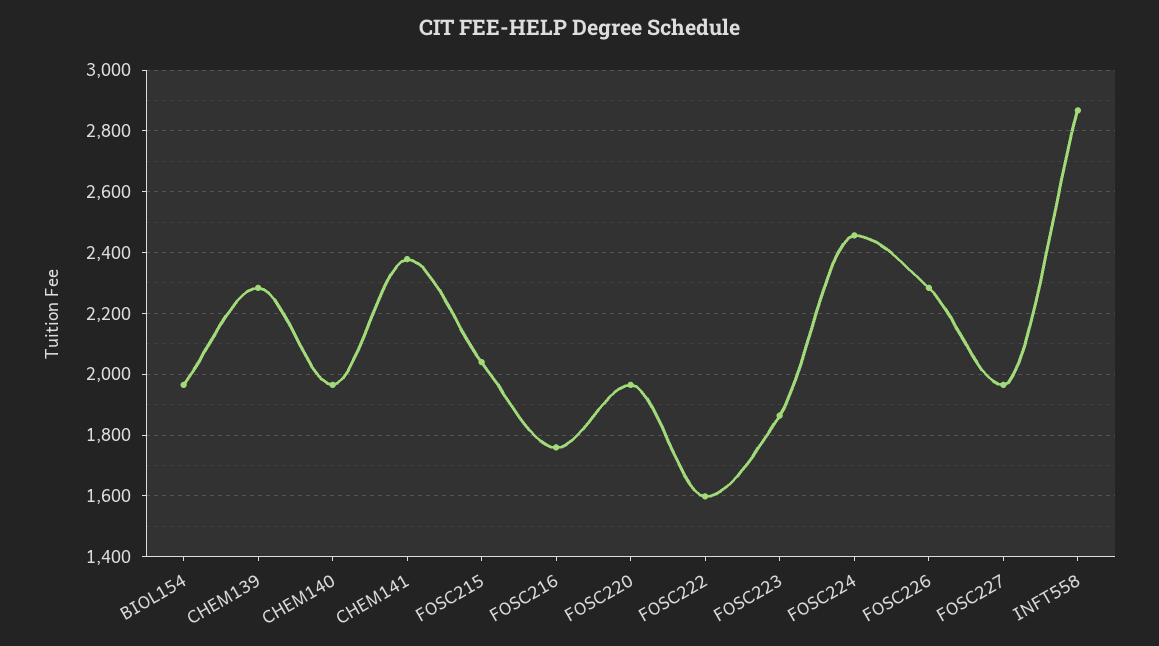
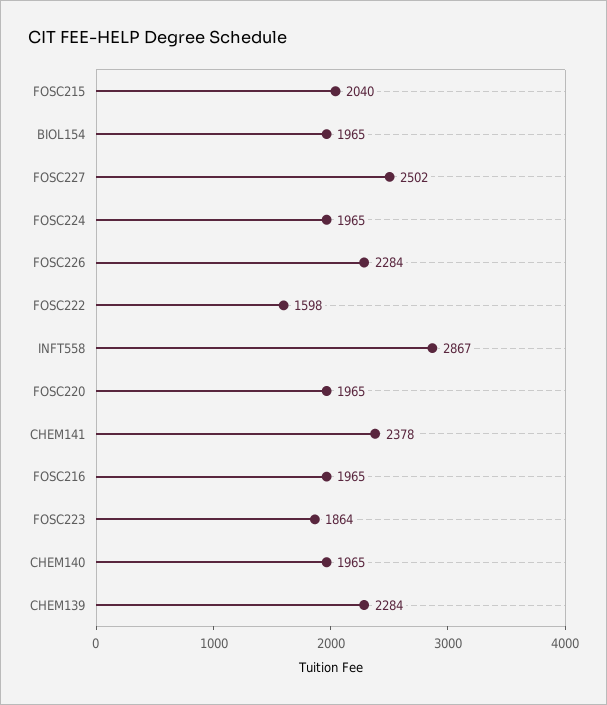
  {
    "BIOL154": 1965,
    "CHEM139": 2284,
    "CHEM140": 1965,
    "CHEM141": 2378,
    "FOSC215": 2040,
-   "FOSC216": 1760,
+   "FOSC216": 1965,
    "FOSC220": 1965,
    "FOSC222": 1598,
    "FOSC223": 1864,
-   "FOSC224": 2460,
+   "FOSC224": 1965,
    "FOSC226": 2284,
-   "FOSC227": 1960,
+   "FOSC227": 2502,
    "INFT558": 2867
  }

